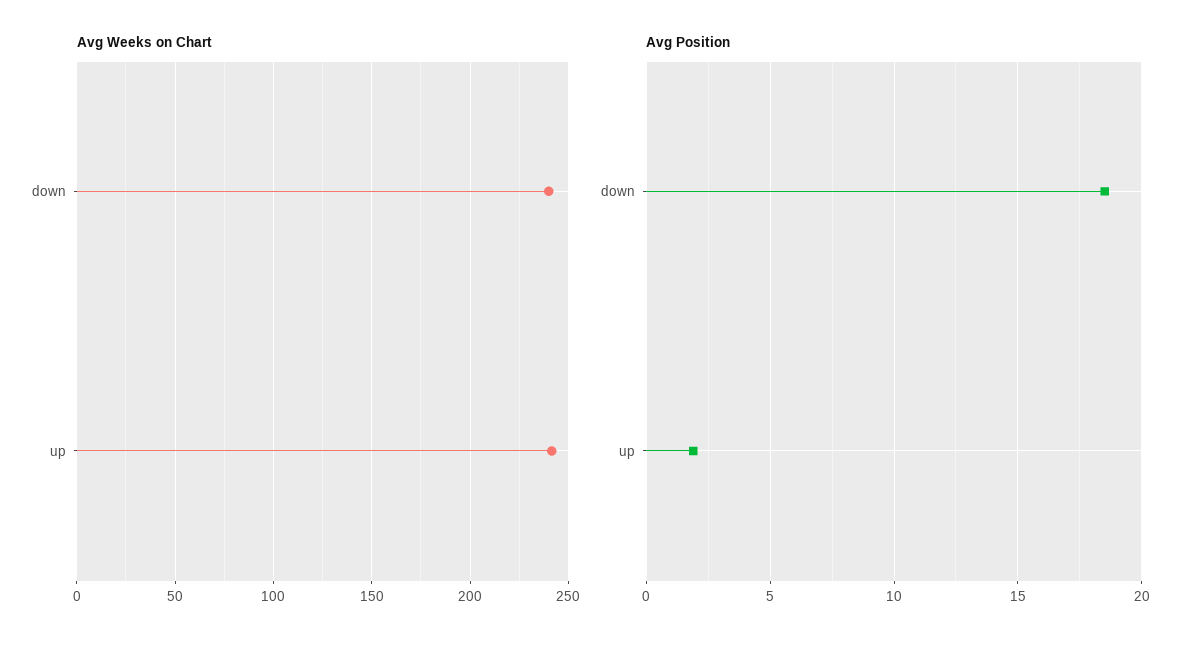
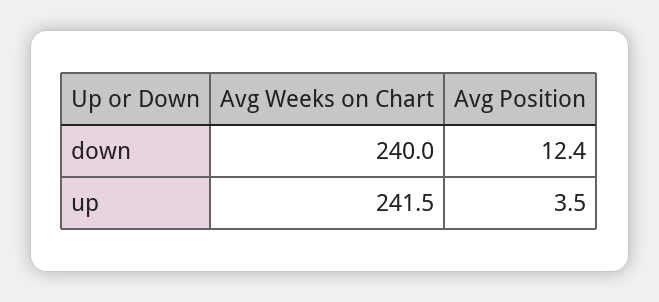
  {
    "Avg Weeks on Chart": {
      "down": 240,
      "up": 241.5
    },
    "Avg Position": {
-     "down": 18.5,
+     "down": 12.4,
-     "up": 2
+     "up": 3.5
    }
  }

